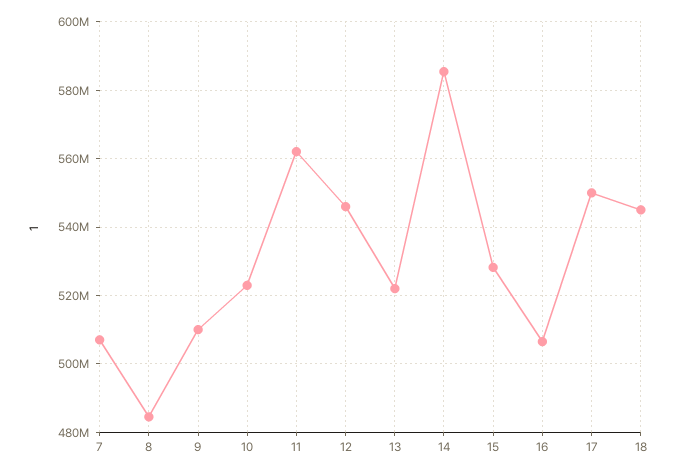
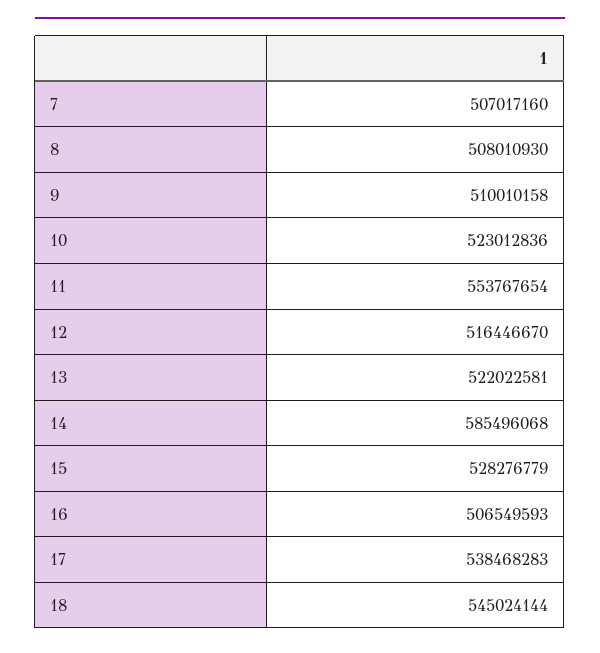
  {
    "7": 507017160,
-   "8": 484000000,
+   "8": 508010930,
    "9": 510010158,
    "10": 523012836,
-   "11": 562000000,
+   "11": 553767654,
-   "12": 546000000,
+   "12": 516446670,
    "13": 522022581,
    "14": 585496068,
    "15": 528276779,
    "16": 506549593,
-   "17": 550000000,
+   "17": 538468283,
    "18": 545024144
  }

